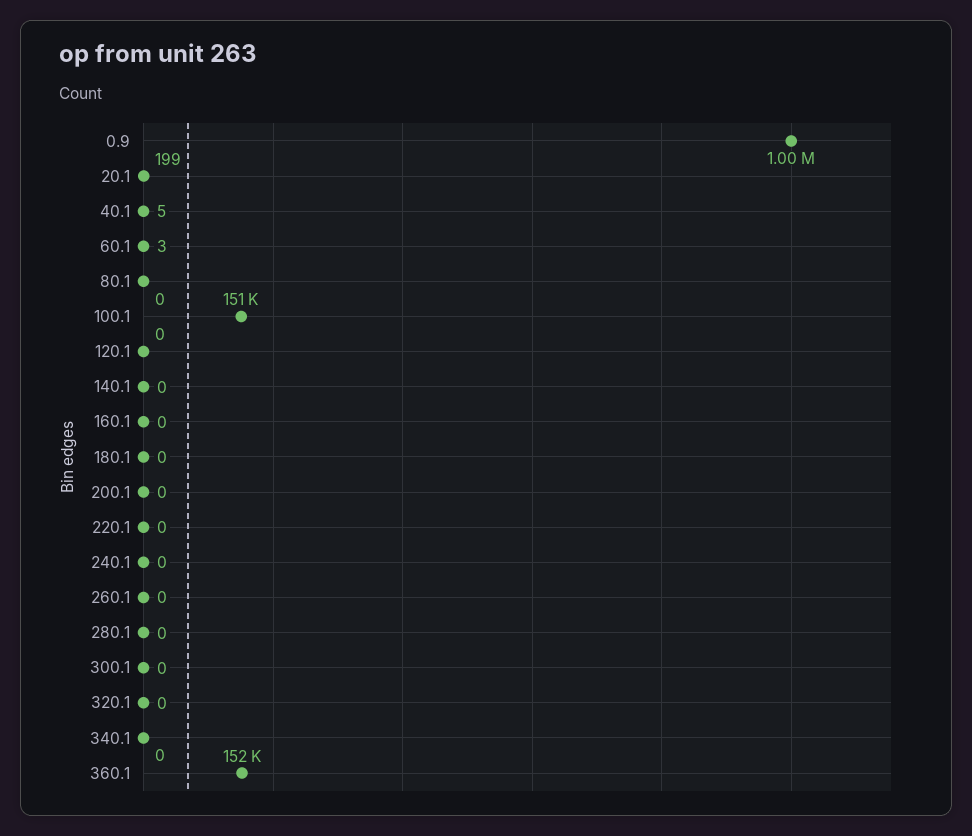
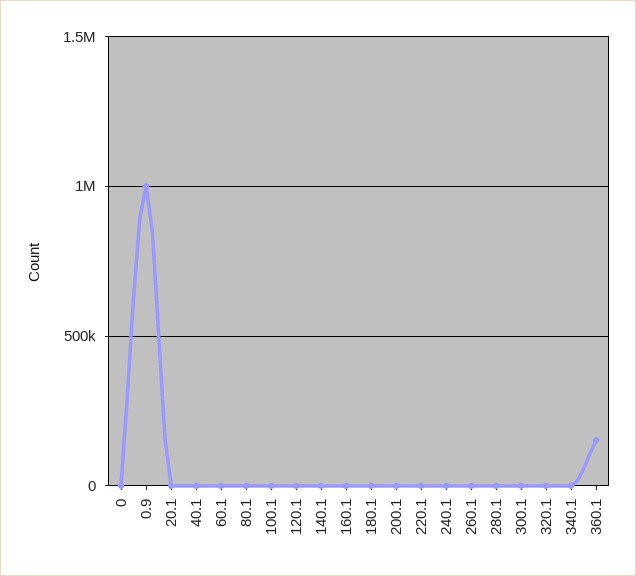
  {
    "0.9": 1000000,
    "20.1": 199,
    "40.1": 5,
    "60.1": 3,
    "80.1": 0,
-   "100.1": 151000,
+   "100.1": 0,
    "120.1": 0,
    "140.1": 0,
    "160.1": 0,
    "180.1": 0,
    "200.1": 0,
    "220.1": 0,
    "240.1": 0,
    "260.1": 0,
    "280.1": 0,
    "300.1": 0,
    "320.1": 0,
    "340.1": 0,
-   "360.1": 152000
+   "360.1": 152000,
+   "0": 0
  }

